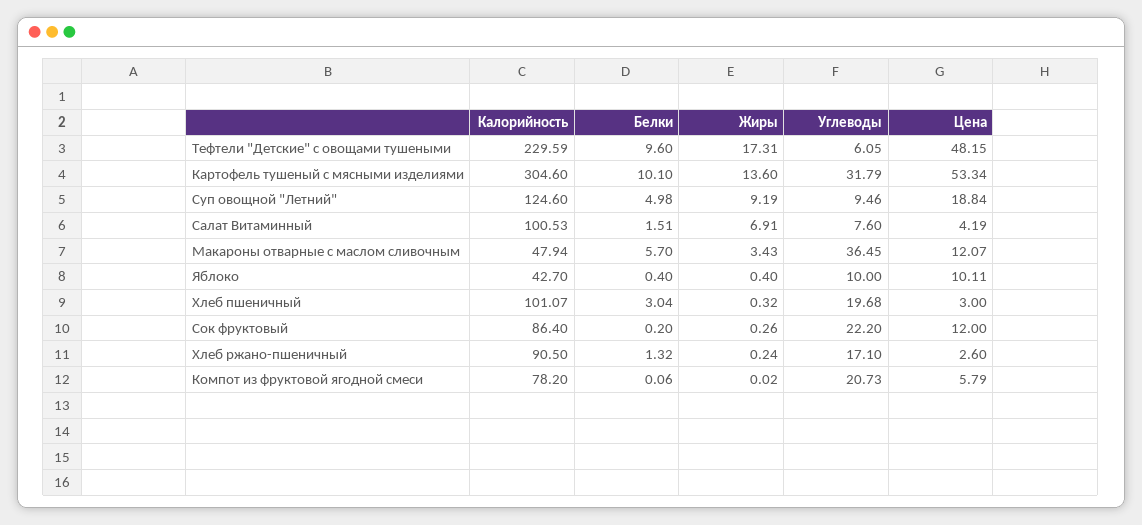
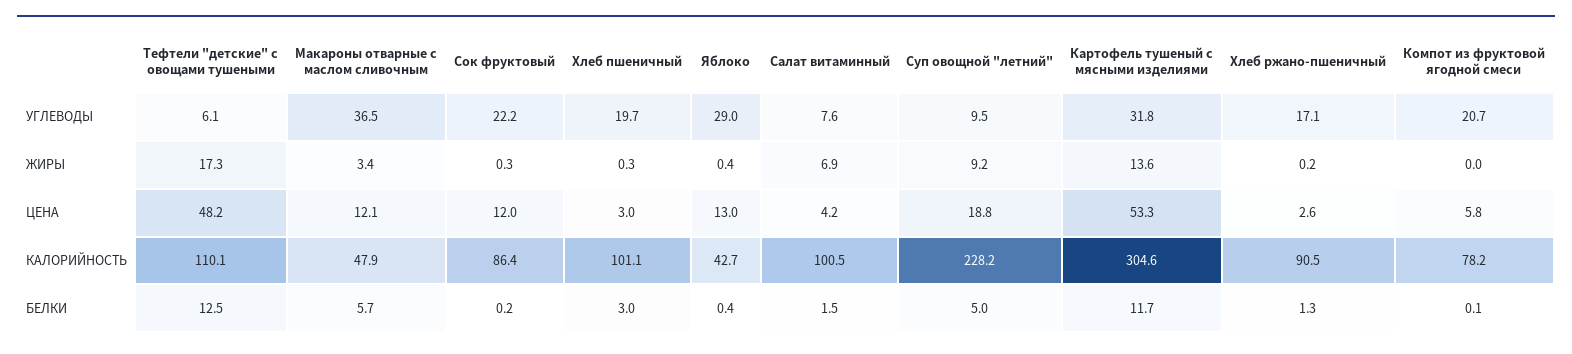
  {
    "Калорийность": {
-     "Тефтели \"Детские\" с овощами тушеными": 229.59,
+     "Тефтели \"Детские\" с овощами тушеными": 110.1,
      "Картофель тушеный с мясными изделиями": 304.6,
-     "Суп овощной \"Летний\"": 124.6,
+     "Суп овощной \"Летний\"": 228.2,
      "Салат Витаминный": 100.53,
      "Макароны отварные с маслом сливочным": 47.94,
      "Яблоко": 42.7,
      "Хлеб пшеничный": 101.07,
      "Сок фруктовый": 86.4,
      "Хлеб ржано-пшеничный": 90.5,
      "Компот из фруктовой ягодной смеси": 78.2
    },
    "Белки": {
-     "Тефтели \"Детские\" с овощами тушеными": 9.6,
+     "Тефтели \"Детские\" с овощами тушеными": 12.5,
-     "Картофель тушеный с мясными изделиями": 10.1,
+     "Картофель тушеный с мясными изделиями": 11.7,
      "Суп овощной \"Летний\"": 4.98,
      "Салат Витаминный": 1.51,
      "Макароны отварные с маслом сливочным": 5.7,
      "Яблоко": 0.4,
      "Хлеб пшеничный": 3.04,
      "Сок фруктовый": 0.2,
      "Хлеб ржано-пшеничный": 1.32,
      "Компот из фруктовой ягодной смеси": 0.06
    },
    "Жиры": {
      "Тефтели \"Детские\" с овощами тушеными": 17.31,
      "Картофель тушеный с мясными изделиями": 13.6,
      "Суп овощной \"Летний\"": 9.19,
      "Салат Витаминный": 6.91,
      "Макароны отварные с маслом сливочным": 3.43,
      "Яблоко": 0.4,
      "Хлеб пшеничный": 0.32,
      "Сок фруктовый": 0.26,
      "Хлеб ржано-пшеничный": 0.24,
      "Компот из фруктовой ягодной смеси": 0.02
    },
    "Углеводы": {
      "Тефтели \"Детские\" с овощами тушеными": 6.05,
      "Картофель тушеный с мясными изделиями": 31.79,
      "Суп овощной \"Летний\"": 9.46,
      "Салат Витаминный": 7.6,
      "Макароны отварные с маслом сливочным": 36.45,
-     "Яблоко": 10,
+     "Яблоко": 29,
      "Хлеб пшеничный": 19.68,
      "Сок фруктовый": 22.2,
      "Хлеб ржано-пшеничный": 17.1,
      "Компот из фруктовой ягодной смеси": 20.73
    },
    "Цена": {
      "Тефтели \"Детские\" с овощами тушеными": 48.15,
      "Картофель тушеный с мясными изделиями": 53.34,
      "Суп овощной \"Летний\"": 18.84,
      "Салат Витаминный": 4.19,
      "Макароны отварные с маслом сливочным": 12.07,
-     "Яблоко": 10.11,
+     "Яблоко": 13,
      "Хлеб пшеничный": 3,
      "Сок фруктовый": 12,
      "Хлеб ржано-пшеничный": 2.6,
      "Компот из фруктовой ягодной смеси": 5.79
    }
  }

